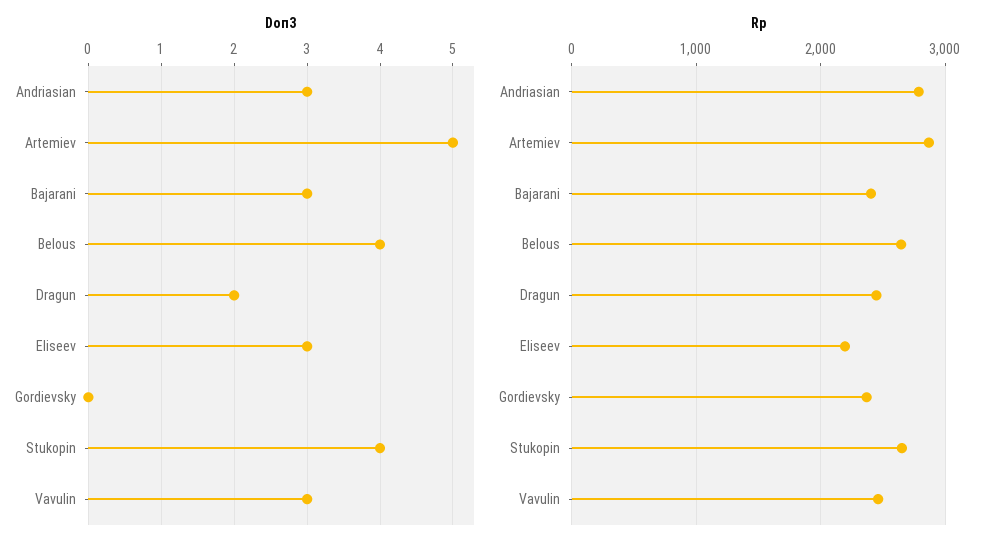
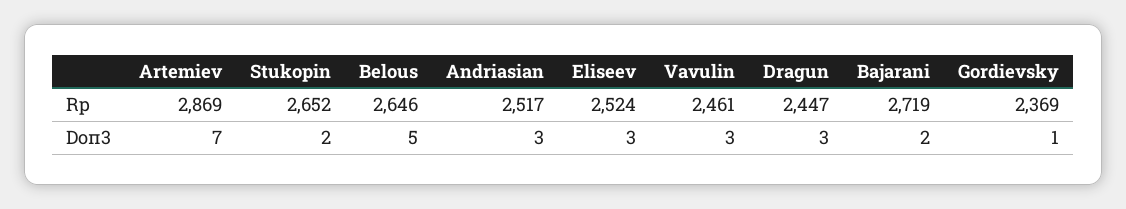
  {
    "Doп3": {
      "Andriasian": 3,
-     "Artemiev": 5,
+     "Artemiev": 7,
-     "Bajarani": 3,
+     "Bajarani": 2,
-     "Belous": 4,
+     "Belous": 5,
-     "Dragun": 2,
+     "Dragun": 3,
      "Eliseev": 3,
-     "Gordievsky": 0,
+     "Gordievsky": 1,
-     "Stukopin": 4,
+     "Stukopin": 2,
      "Vavulin": 3
    },
    "Rp": {
-     "Andriasian": 2800,
+     "Andriasian": 2517,
      "Artemiev": 2869,
-     "Bajarani": 2400,
+     "Bajarani": 2719,
      "Belous": 2646,
      "Dragun": 2447,
-     "Eliseev": 2200,
+     "Eliseev": 2524,
      "Gordievsky": 2369,
      "Stukopin": 2652,
      "Vavulin": 2461
    }
  }

